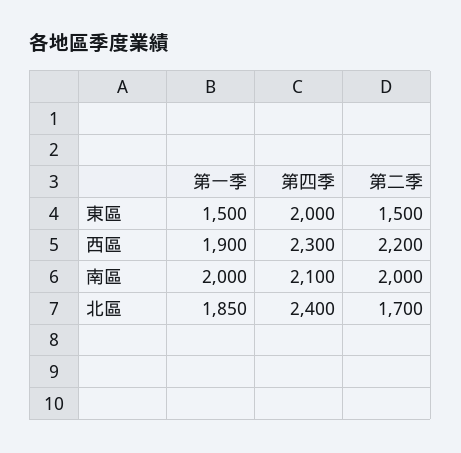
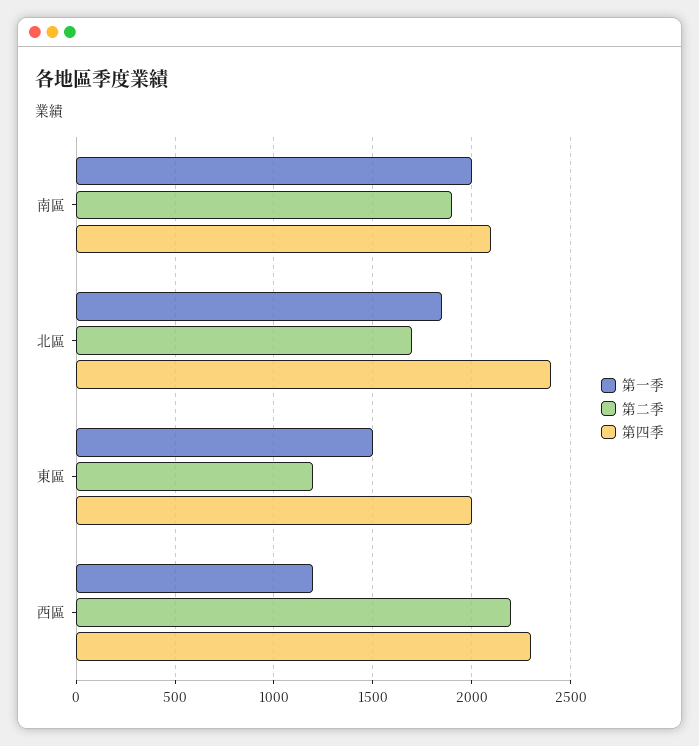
  {
    "第一季": {
      "東區": 1500,
-     "西區": 1900,
+     "西區": 1200,
      "南區": 2000,
      "北區": 1850
    },
    "第四季": {
      "東區": 2000,
      "西區": 2300,
      "南區": 2100,
      "北區": 2400
    },
    "第二季": {
-     "東區": 1500,
+     "東區": 1200,
      "西區": 2200,
-     "南區": 2000,
+     "南區": 1900,
      "北區": 1700
    }
  }

